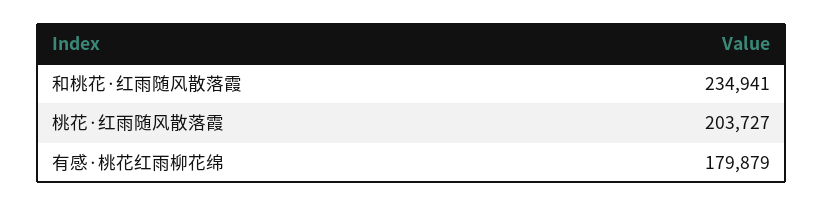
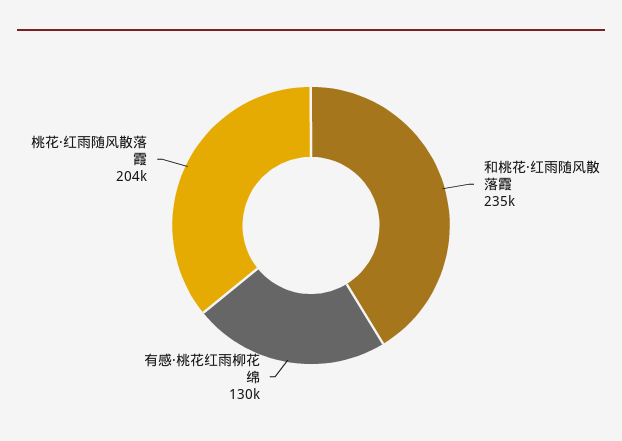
  {
    "和桃花·红雨随风散落霞": 234941,
    "桃花·红雨随风散落霞": 203727,
-   "有感·桃花红雨柳花绵": 179879
+   "有感·桃花红雨柳花绵": 130000
  }

